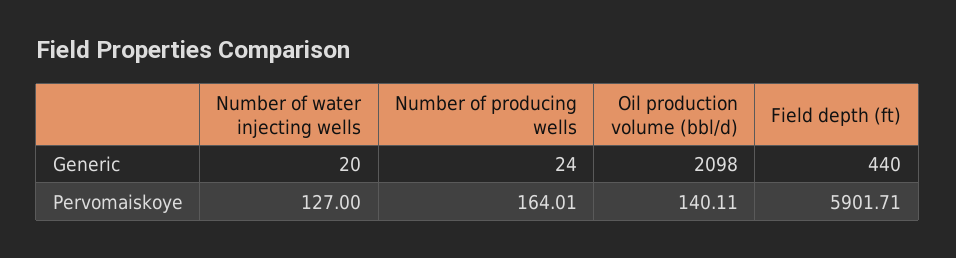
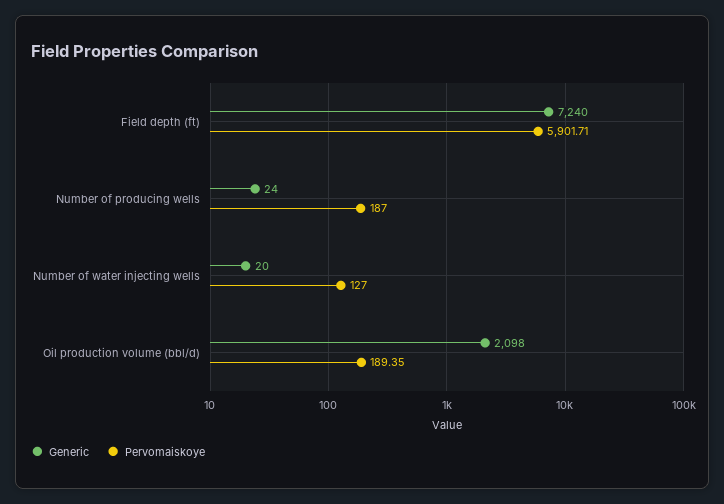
  {
    "Generic": {
      "Number of water injecting wells": 20,
      "Number of producing wells": 24,
      "Oil production volume (bbl/d)": 2098,
-     "Field depth (ft)": 440
+     "Field depth (ft)": 7240
    },
    "Pervomaiskoye": {
      "Number of water injecting wells": 127,
-     "Number of producing wells": 164.01,
+     "Number of producing wells": 187,
-     "Oil production volume (bbl/d)": 140.11,
+     "Oil production volume (bbl/d)": 189.35,
      "Field depth (ft)": 5901.71
    }
  }

